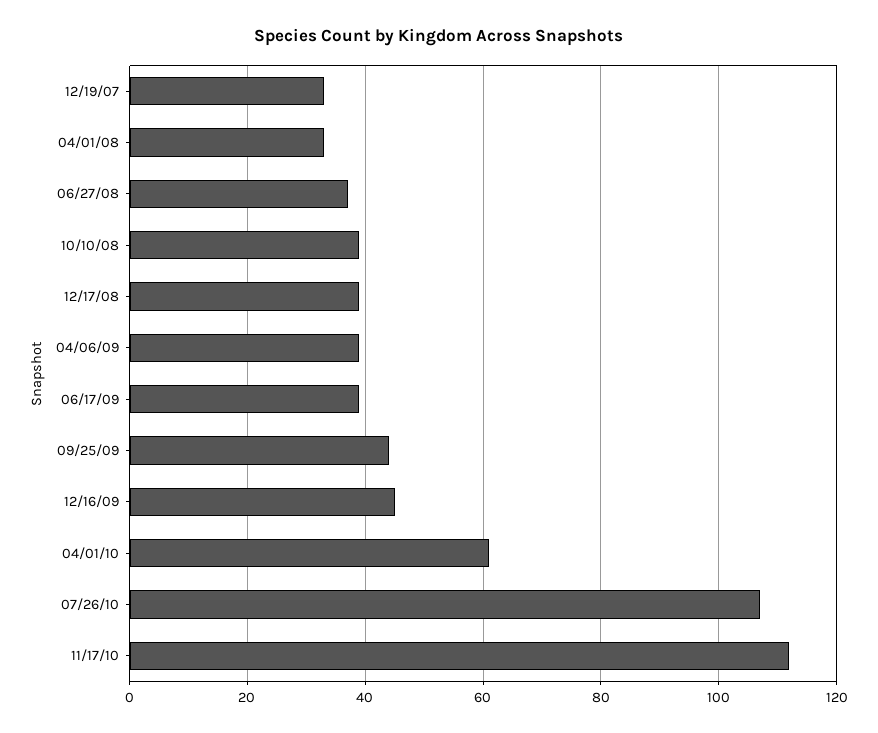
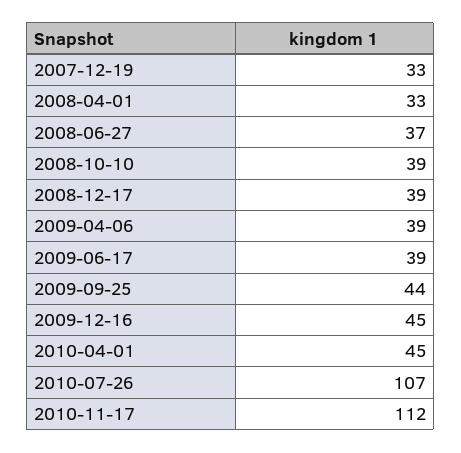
  {
    "12/19/07": 33,
    "04/01/08": 33,
    "06/27/08": 37,
    "10/10/08": 39,
    "12/17/08": 39,
    "04/06/09": 39,
    "06/17/09": 39,
    "09/25/09": 44,
    "12/16/09": 45,
-   "04/01/10": 60,
+   "04/01/10": 45,
    "07/26/10": 107,
    "11/17/10": 112
  }

